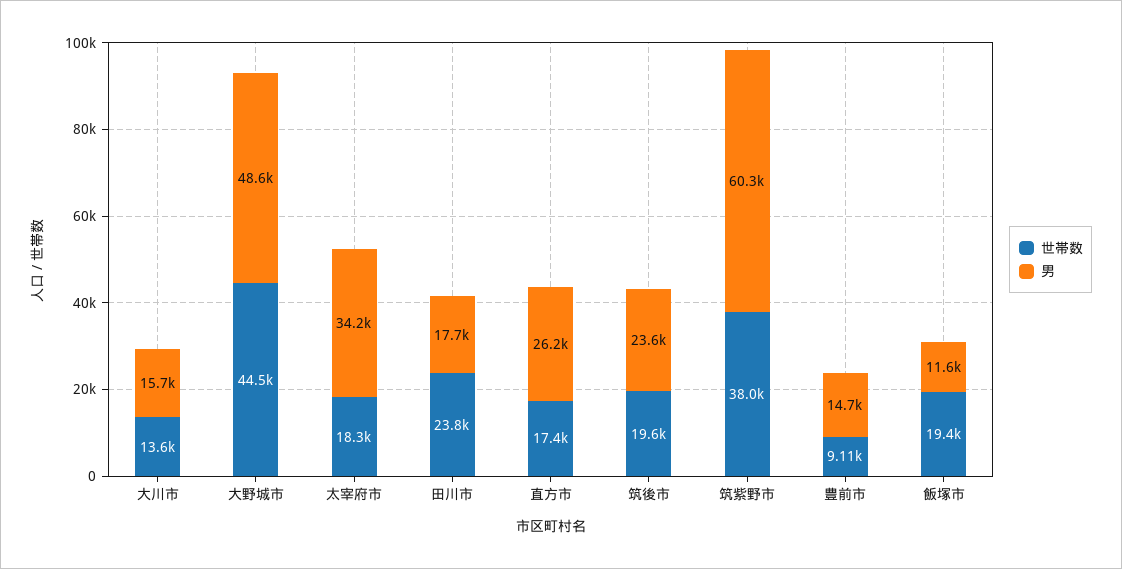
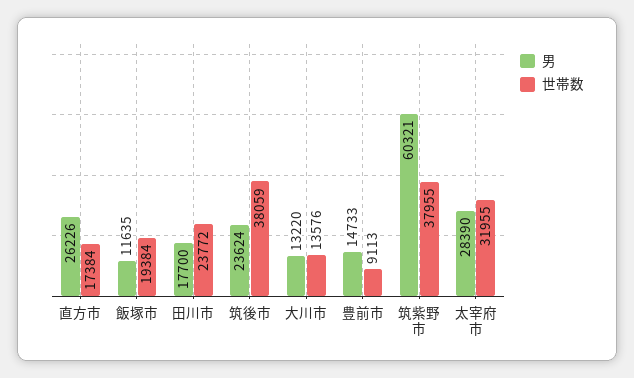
  {
    "世帯数": {
      "大川市": 13576,
-     "大野城市": 44500,
-     "太宰府市": 18300,
+     "太宰府市": 31955,
      "田川市": 23772,
      "直方市": 17384,
-     "筑後市": 19600,
+     "筑後市": 38059,
      "筑紫野市": 37955,
      "豊前市": 9113,
      "飯塚市": 19384
    },
    "男": {
-     "大川市": 15700,
+     "大川市": 13220,
-     "大野城市": 48600,
-     "太宰府市": 34200,
+     "太宰府市": 28390,
      "田川市": 17700,
      "直方市": 26226,
      "筑後市": 23624,
      "筑紫野市": 60321,
      "豊前市": 14733,
      "飯塚市": 11635
    }
  }

